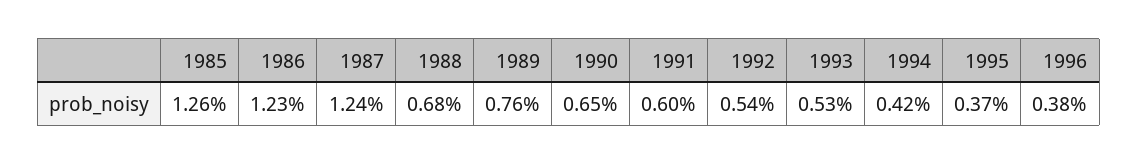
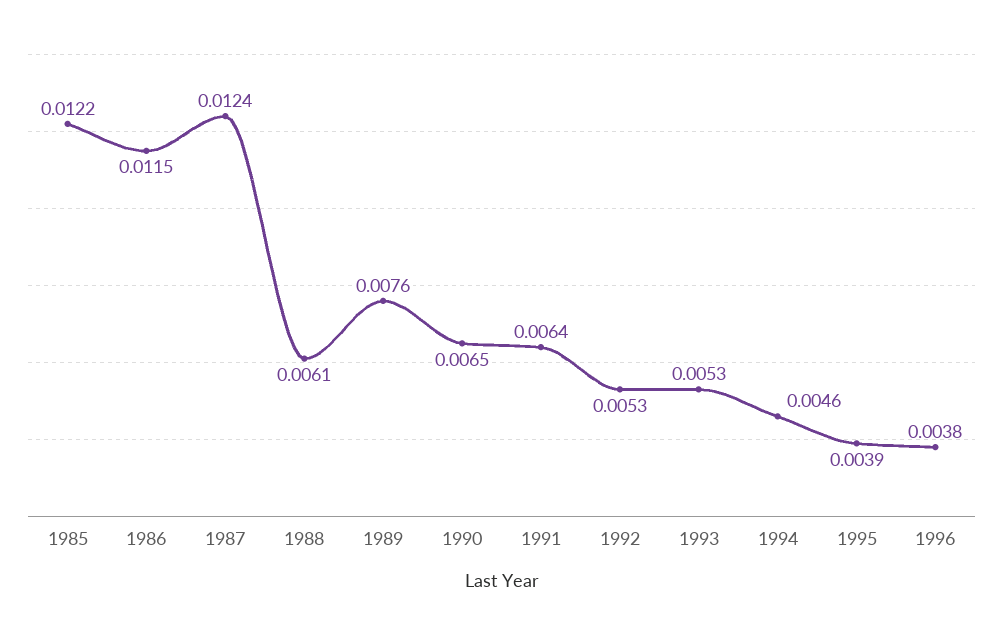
  {
-   "1985": 0.0126,
+   "1985": 0.0122,
-   "1986": 0.0123,
+   "1986": 0.0115,
    "1987": 0.0124,
-   "1988": 0.0068,
+   "1988": 0.0061,
    "1989": 0.0076,
    "1990": 0.0065,
-   "1991": 0.006,
+   "1991": 0.0064,
-   "1992": 0.0054,
+   "1992": 0.0053,
    "1993": 0.0053,
-   "1994": 0.0042,
+   "1994": 0.0046,
-   "1995": 0.0037,
+   "1995": 0.0039,
    "1996": 0.0038
  }

